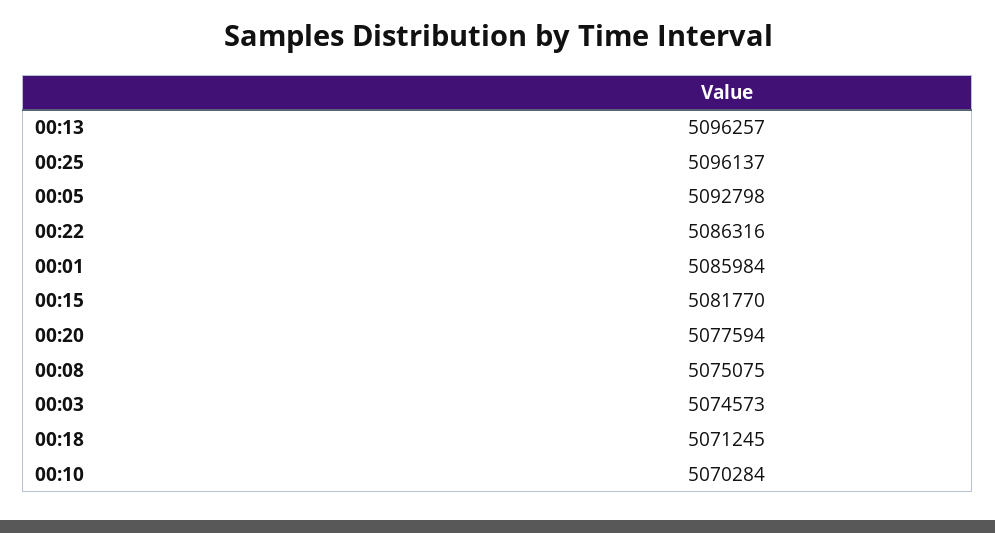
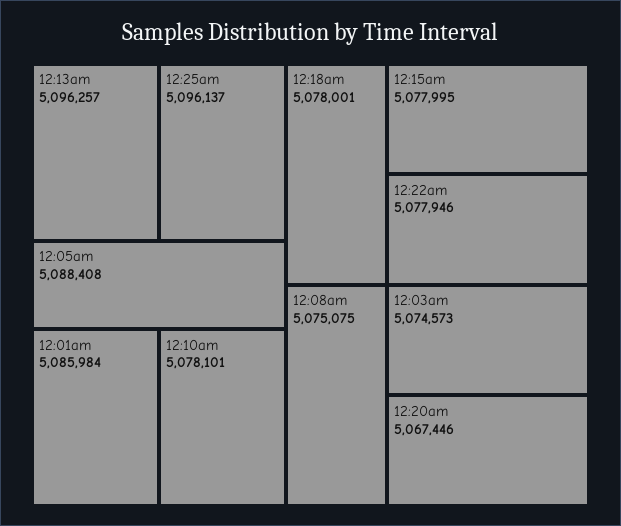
  {
    "00:13": 5096257,
    "00:25": 5096137,
-   "00:05": 5092798,
+   "00:05": 5088408,
-   "00:22": 5086316,
+   "00:22": 5077946,
    "00:01": 5085984,
-   "00:15": 5081770,
+   "00:15": 5077995,
-   "00:20": 5077594,
+   "00:20": 5067446,
    "00:08": 5075075,
    "00:03": 5074573,
-   "00:18": 5071245,
+   "00:18": 5078001,
-   "00:10": 5070284
+   "00:10": 5078101
  }

